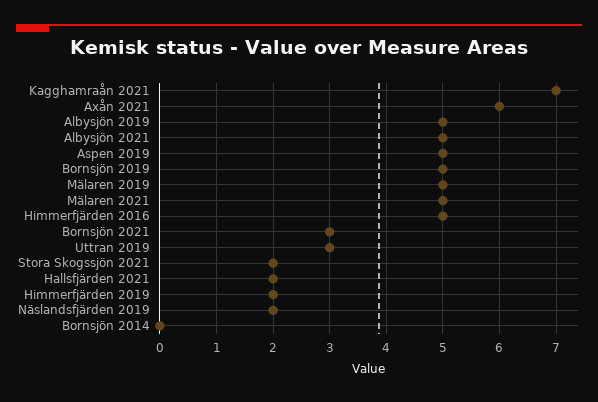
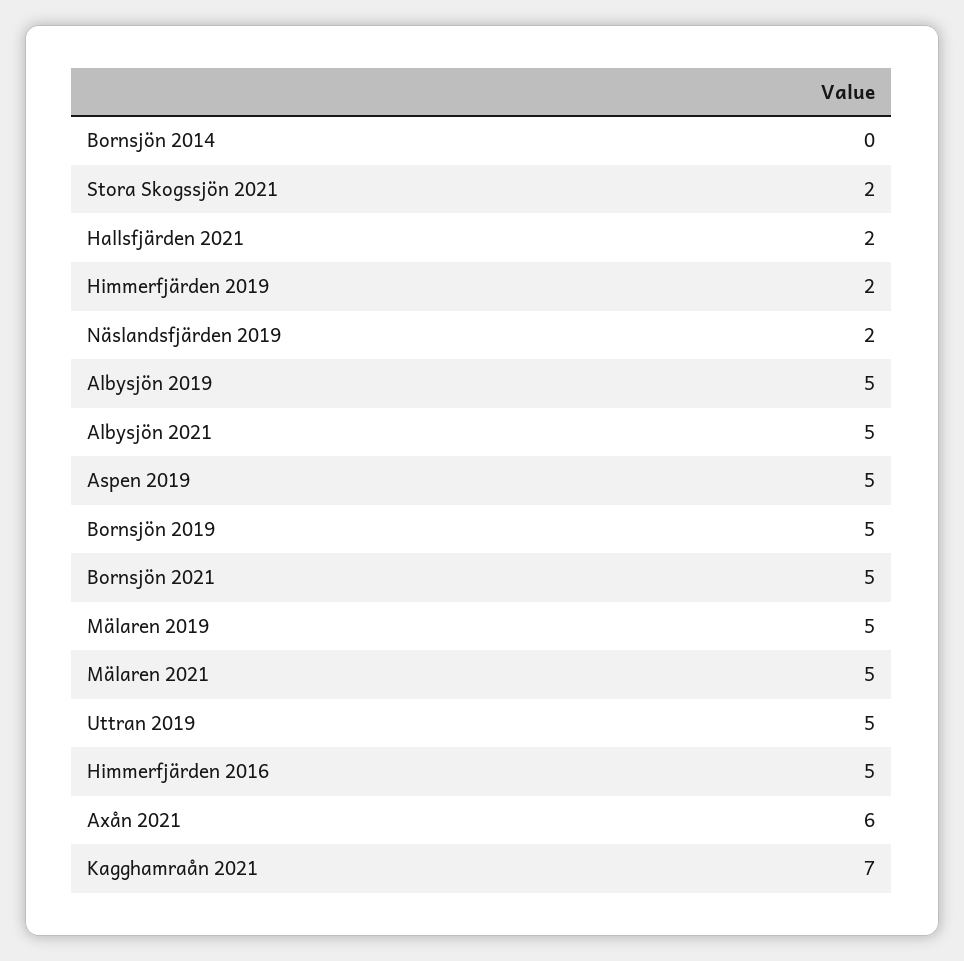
  {
    "Kagghamraån 2021": 7,
    "Axån 2021": 6,
    "Albysjön 2019": 5,
    "Albysjön 2021": 5,
    "Aspen 2019": 5,
    "Bornsjön 2019": 5,
    "Mälaren 2019": 5,
    "Mälaren 2021": 5,
    "Himmerfjärden 2016": 5,
-   "Bornsjön 2021": 3,
+   "Bornsjön 2021": 5,
-   "Uttran 2019": 3,
+   "Uttran 2019": 5,
    "Stora Skogssjön 2021": 2,
    "Hallsfjärden 2021": 2,
    "Himmerfjärden 2019": 2,
    "Näslandsfjärden 2019": 2,
    "Bornsjön 2014": 0
  }

